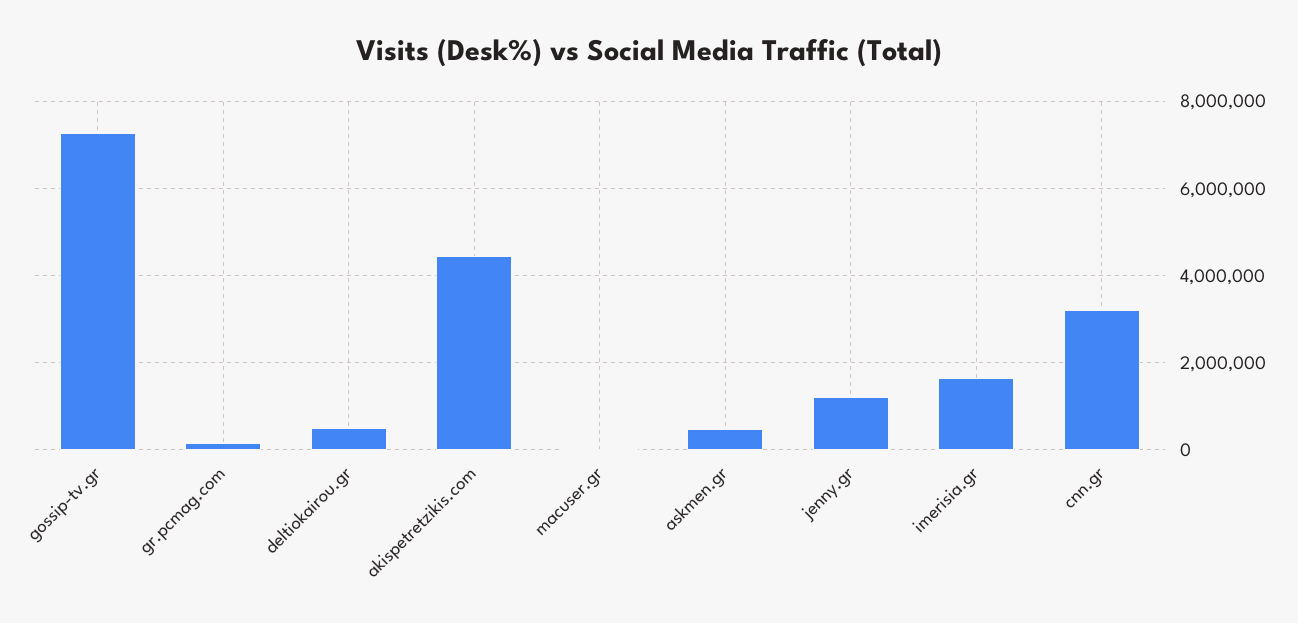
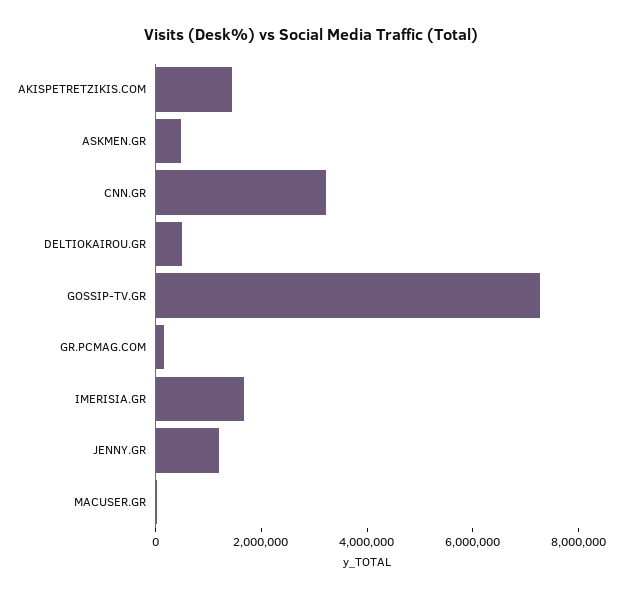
  {
    "gossip-tv.gr": 7200000,
    "gr.pcmag.com": 200000,
    "deltiokairou.gr": 600000,
-   "akispetretzikis.com": 4400000,
+   "akispetretzikis.com": 1500000,
    "macuser.gr": 0,
    "askmen.gr": 400000,
    "jenny.gr": 1200000,
    "imerisia.gr": 1600000,
    "cnn.gr": 3200000
  }

